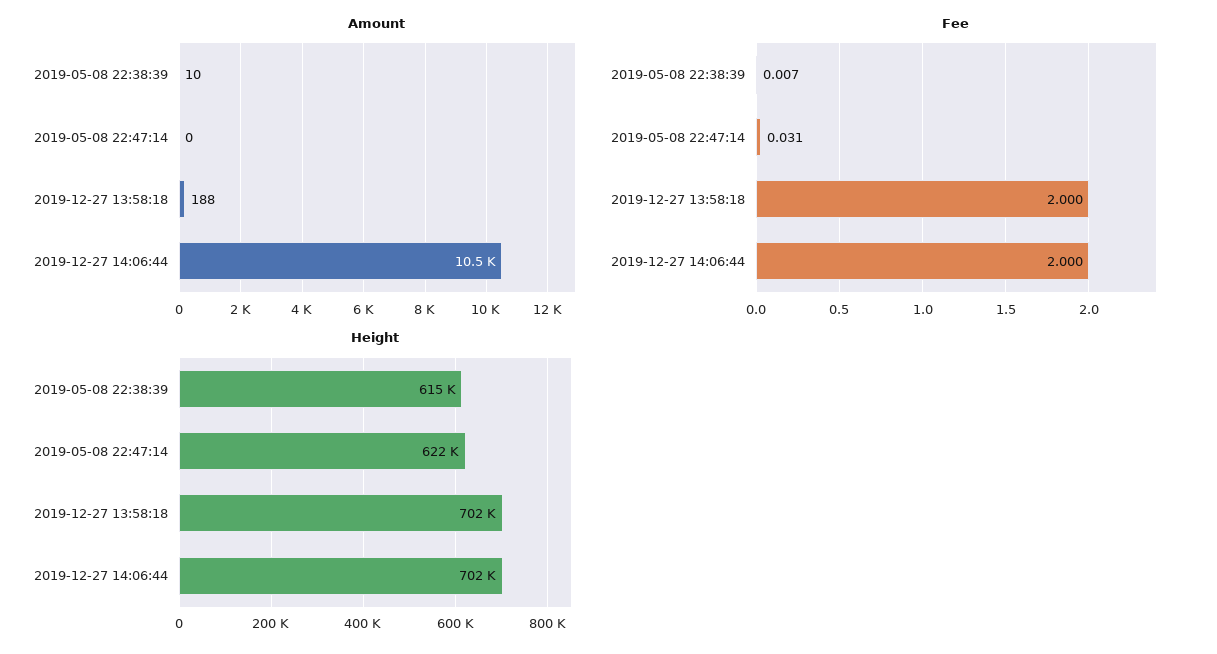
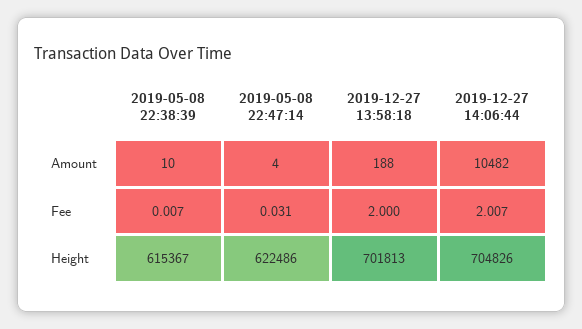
  {
    "Amount": {
      "2019-05-08 22:38:39": 10,
-     "2019-05-08 22:47:14": 0,
+     "2019-05-08 22:47:14": 4,
      "2019-12-27 13:58:18": 188,
      "2019-12-27 14:06:44": 10482
    },
    "Fee": {
      "2019-05-08 22:38:39": 0.007,
      "2019-05-08 22:47:14": 0.031,
      "2019-12-27 13:58:18": 2,
-     "2019-12-27 14:06:44": 2
+     "2019-12-27 14:06:44": 2.007
    },
    "Height": {
      "2019-05-08 22:38:39": 615367,
      "2019-05-08 22:47:14": 622486,
      "2019-12-27 13:58:18": 701813,
-     "2019-12-27 14:06:44": 702000
+     "2019-12-27 14:06:44": 704826
    }
  }

